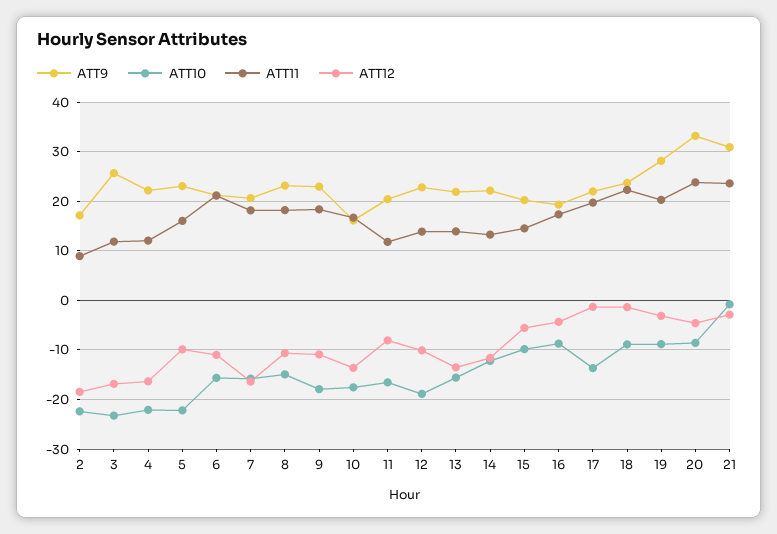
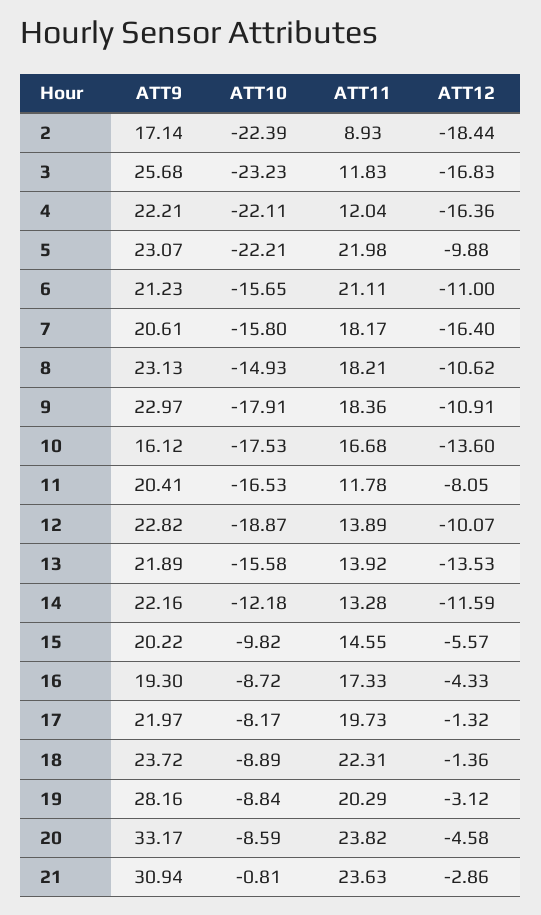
  {
    "ATT9": {
      "2": 17.14,
      "3": 25.68,
      "4": 22.21,
      "5": 23.07,
      "6": 21.23,
      "7": 20.61,
      "8": 23.13,
      "9": 22.97,
      "10": 16.12,
      "11": 20.41,
      "12": 22.82,
      "13": 21.89,
      "14": 22.16,
      "15": 20.22,
      "16": 19.3,
      "17": 21.97,
      "18": 23.72,
      "19": 28.16,
      "20": 33.17,
      "21": 30.94
    },
    "ATT10": {
      "2": -22.39,
      "3": -23.23,
      "4": -22.11,
      "5": -22.21,
      "6": -15.65,
      "7": -15.8,
      "8": -14.93,
      "9": -17.91,
      "10": -17.53,
      "11": -16.53,
      "12": -18.87,
      "13": -15.58,
      "14": -12.18,
      "15": -9.82,
      "16": -8.72,
-     "17": -14,
+     "17": -8.17,
      "18": -8.89,
      "19": -8.84,
      "20": -8.59,
      "21": -0.81
    },
    "ATT11": {
      "2": 8.93,
      "3": 11.83,
      "4": 12.04,
-     "5": 16,
+     "5": 21.98,
      "6": 21.11,
      "7": 18.17,
      "8": 18.21,
      "9": 18.36,
      "10": 16.68,
      "11": 11.78,
      "12": 13.89,
      "13": 13.92,
      "14": 13.28,
      "15": 14.55,
      "16": 17.33,
      "17": 19.73,
      "18": 22.31,
      "19": 20.29,
      "20": 23.82,
      "21": 23.63
    },
    "ATT12": {
      "2": -18.44,
      "3": -16.83,
      "4": -16.36,
      "5": -9.88,
      "6": -11,
      "7": -16.4,
      "8": -10.62,
      "9": -10.91,
      "10": -13.6,
      "11": -8.05,
      "12": -10.07,
      "13": -13.53,
      "14": -11.59,
      "15": -5.57,
      "16": -4.33,
      "17": -1.32,
      "18": -1.36,
      "19": -3.12,
      "20": -4.58,
      "21": -2.86
    }
  }

